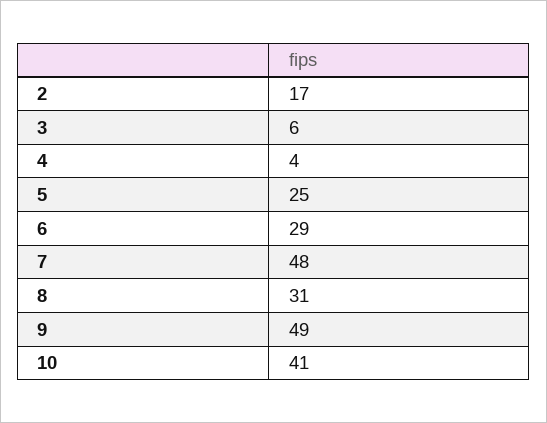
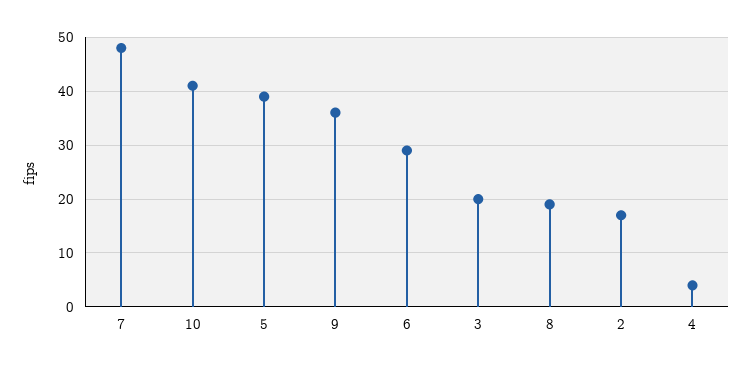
  {
    "2": 17,
-   "3": 6,
+   "3": 20,
    "4": 4,
-   "5": 25,
+   "5": 40,
    "6": 29,
    "7": 48,
-   "8": 31,
+   "8": 20,
-   "9": 49,
+   "9": 35,
    "10": 41
  }

